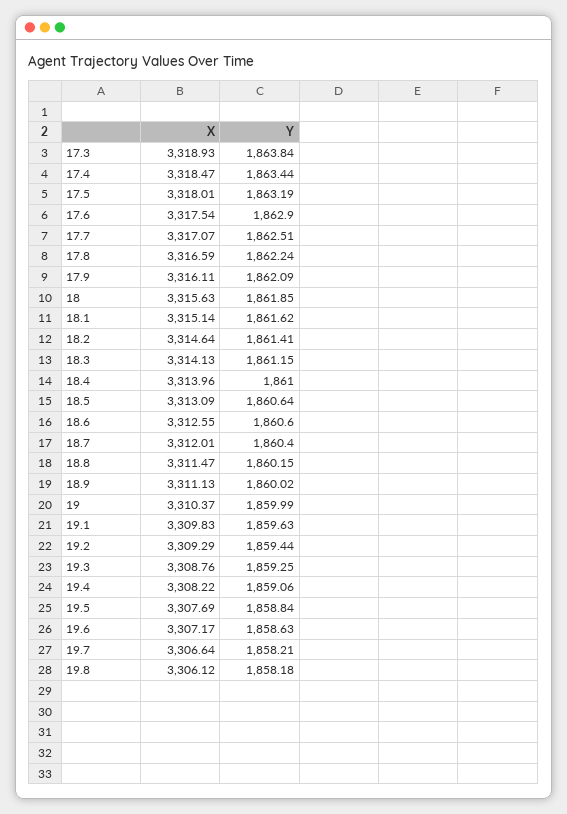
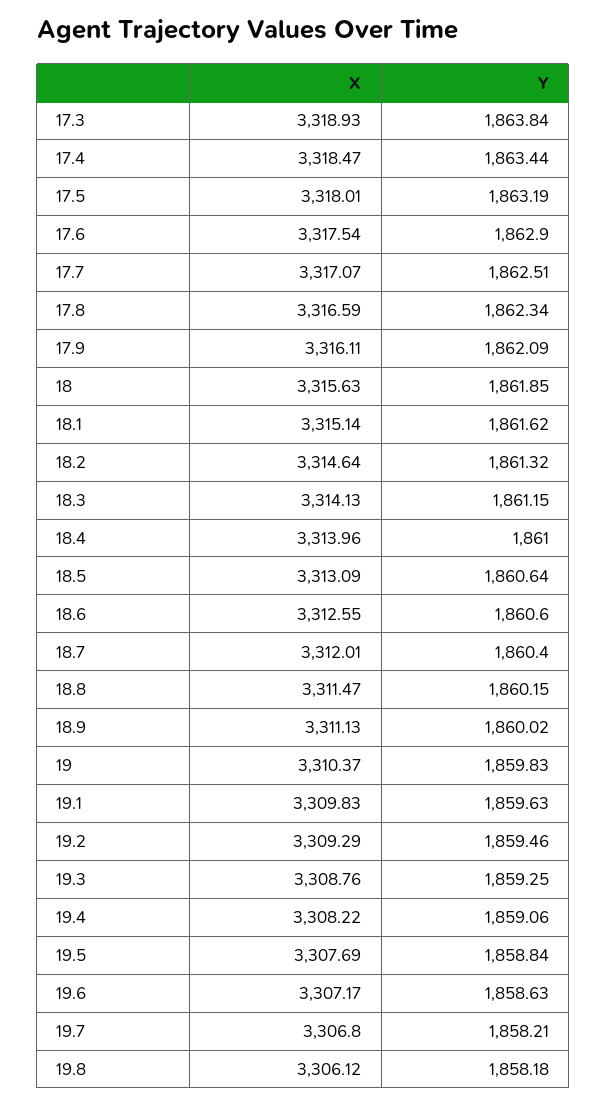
  {
    "X": {
      "17.3": 3318.93,
      "17.4": 3318.47,
      "17.5": 3318.01,
      "17.6": 3317.54,
      "17.7": 3317.07,
      "17.8": 3316.59,
      "17.9": 3316.11,
      "18": 3315.63,
      "18.1": 3315.14,
      "18.2": 3314.64,
      "18.3": 3314.13,
      "18.4": 3313.96,
      "18.5": 3313.09,
      "18.6": 3312.55,
      "18.7": 3312.01,
      "18.8": 3311.47,
      "18.9": 3311.13,
      "19": 3310.37,
      "19.1": 3309.83,
      "19.2": 3309.29,
      "19.3": 3308.76,
      "19.4": 3308.22,
      "19.5": 3307.69,
      "19.6": 3307.17,
-     "19.7": 3306.64,
+     "19.7": 3306.8,
      "19.8": 3306.12
    },
    "Y": {
      "17.3": 1863.84,
      "17.4": 1863.44,
      "17.5": 1863.19,
      "17.6": 1862.9,
      "17.7": 1862.51,
-     "17.8": 1862.24,
+     "17.8": 1862.34,
      "17.9": 1862.09,
      "18": 1861.85,
      "18.1": 1861.62,
-     "18.2": 1861.41,
+     "18.2": 1861.32,
      "18.3": 1861.15,
      "18.4": 1861,
      "18.5": 1860.64,
      "18.6": 1860.6,
      "18.7": 1860.4,
      "18.8": 1860.15,
      "18.9": 1860.02,
-     "19": 1859.99,
+     "19": 1859.83,
      "19.1": 1859.63,
-     "19.2": 1859.44,
+     "19.2": 1859.46,
      "19.3": 1859.25,
      "19.4": 1859.06,
      "19.5": 1858.84,
      "19.6": 1858.63,
      "19.7": 1858.21,
      "19.8": 1858.18
    }
  }

